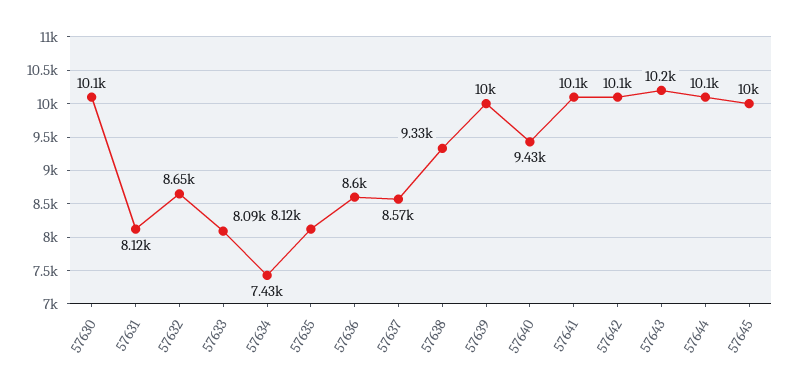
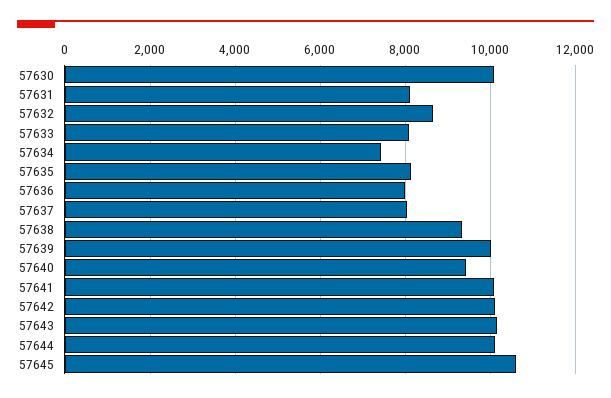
  {
    "57630": 10100,
    "57631": 8120,
    "57632": 8650,
    "57633": 8090,
    "57634": 7430,
    "57635": 8120,
-   "57636": 8600,
+   "57636": 8000,
-   "57637": 8570,
+   "57637": 8000,
    "57638": 9330,
    "57639": 10000,
    "57640": 9430,
    "57641": 10100,
    "57642": 10100,
    "57643": 10200,
    "57644": 10100,
-   "57645": 10000
+   "57645": 10600
  }

